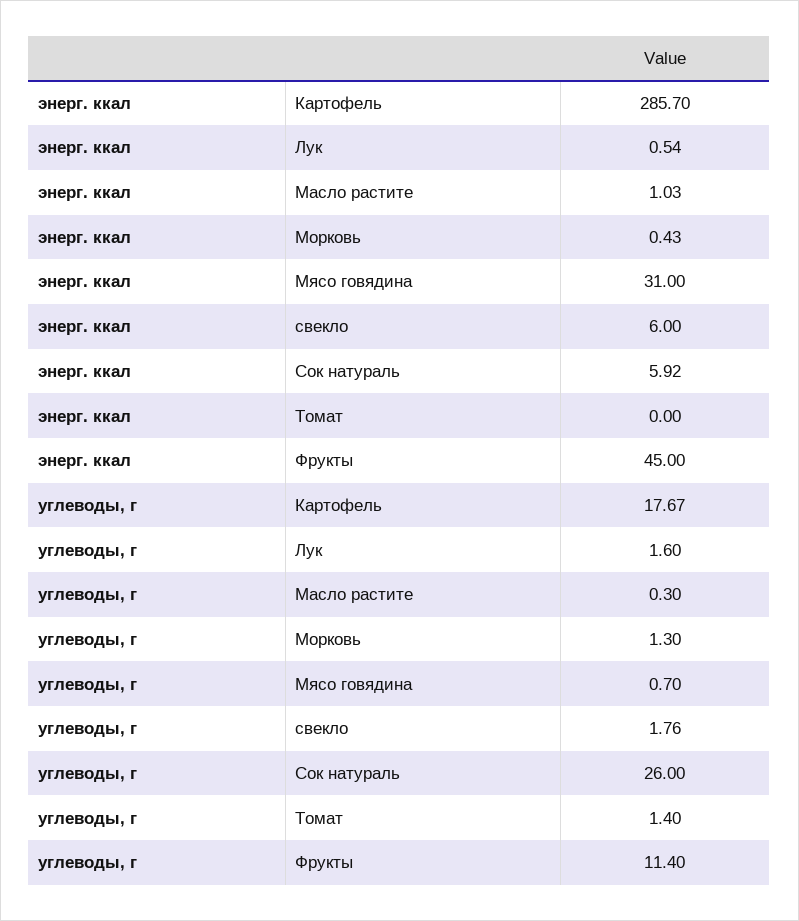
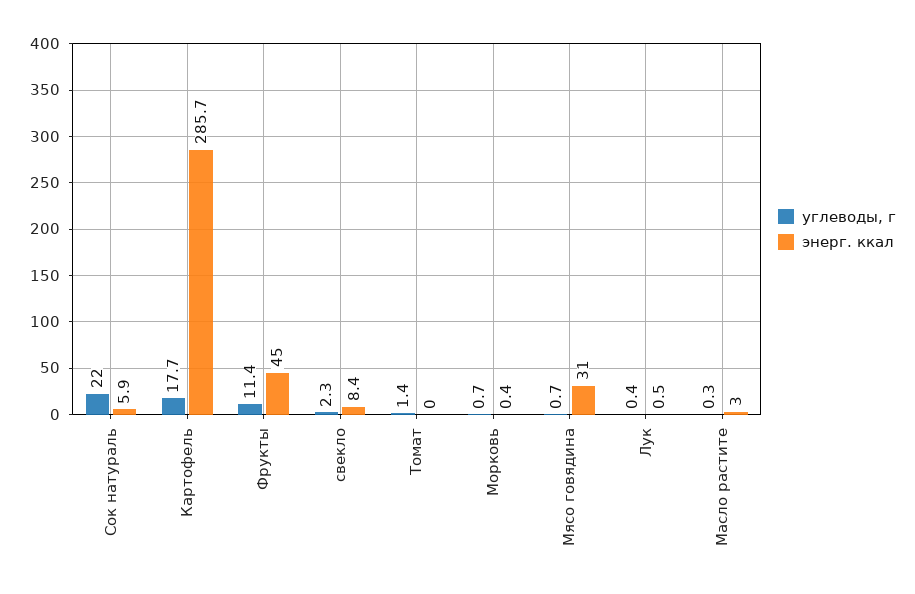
  {
    "энерг. ккал": {
      "Картофель": 285.7,
      "Лук": 0.54,
-     "Масло растите": 1.03,
+     "Масло растите": 3,
      "Морковь": 0.43,
      "Мясо говядина": 31,
-     "свекло": 6,
+     "свекло": 8.4,
      "Сок натураль": 5.92,
      "Томат": 0,
      "Фрукты": 45
    },
    "углеводы, г": {
      "Картофель": 17.67,
-     "Лук": 1.6,
+     "Лук": 0.4,
      "Масло растите": 0.3,
-     "Морковь": 1.3,
+     "Морковь": 0.7,
      "Мясо говядина": 0.7,
-     "свекло": 1.76,
+     "свекло": 2.3,
-     "Сок натураль": 26,
+     "Сок натураль": 22,
      "Томат": 1.4,
      "Фрукты": 11.4
    }
  }

